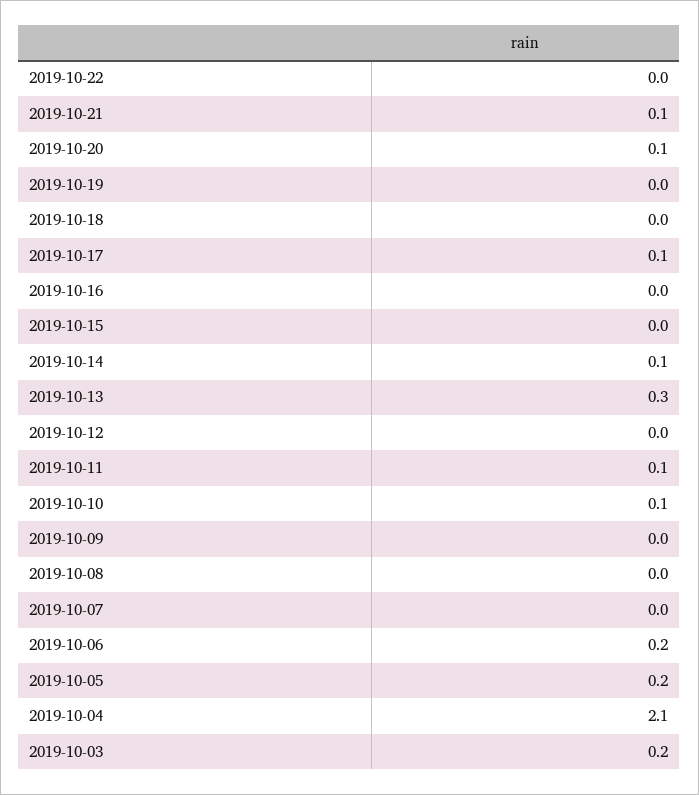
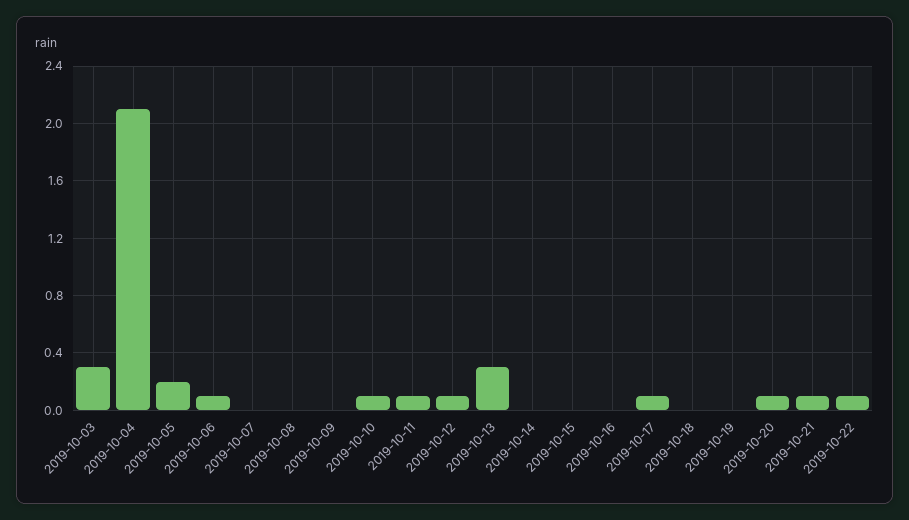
  {
-   "2019-10-22": 0,
+   "2019-10-22": 0.1,
    "2019-10-21": 0.1,
    "2019-10-20": 0.1,
    "2019-10-19": 0,
    "2019-10-18": 0,
    "2019-10-17": 0.1,
    "2019-10-16": 0,
    "2019-10-15": 0,
-   "2019-10-14": 0.1,
+   "2019-10-14": 0,
    "2019-10-13": 0.3,
-   "2019-10-12": 0,
+   "2019-10-12": 0.1,
    "2019-10-11": 0.1,
    "2019-10-10": 0.1,
    "2019-10-09": 0,
    "2019-10-08": 0,
    "2019-10-07": 0,
-   "2019-10-06": 0.2,
+   "2019-10-06": 0.1,
    "2019-10-05": 0.2,
    "2019-10-04": 2.1,
-   "2019-10-03": 0.2
+   "2019-10-03": 0.3
  }

